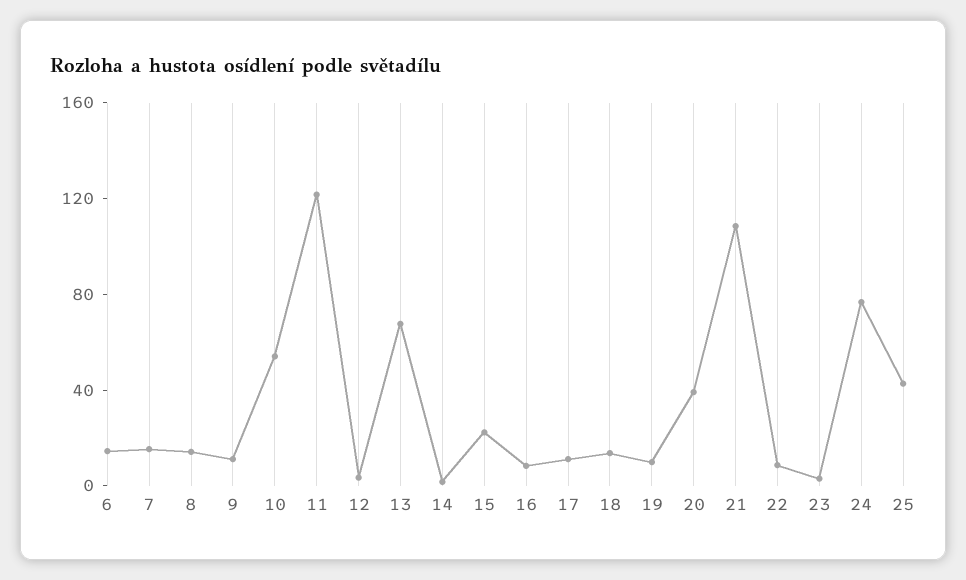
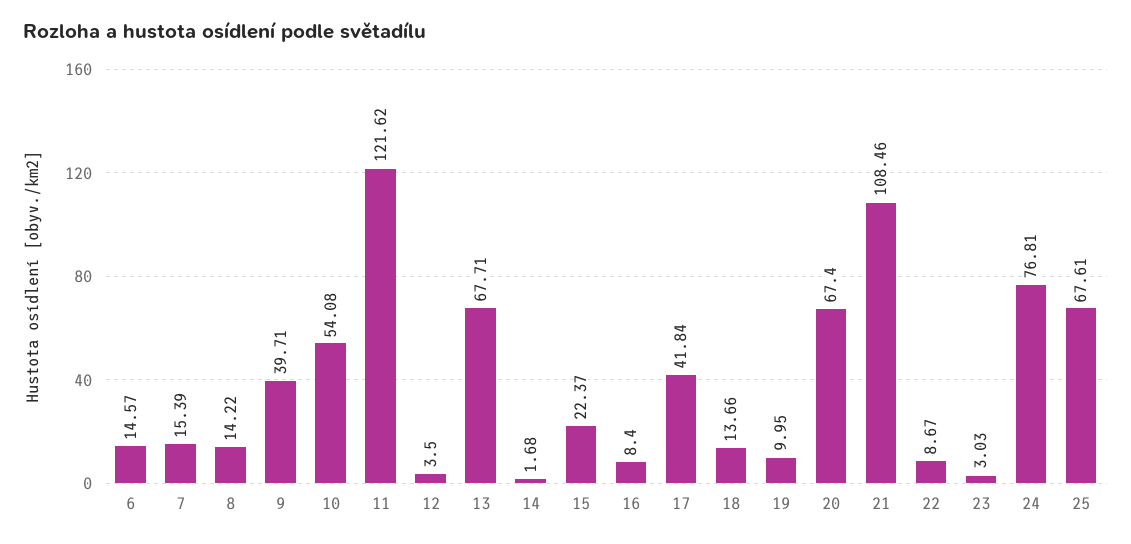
  {
    "6": 14.57,
    "7": 15.39,
    "8": 14.22,
-   "9": 10,
+   "9": 39.71,
    "10": 54.08,
    "11": 121.62,
    "12": 3.5,
    "13": 67.71,
    "14": 1.68,
    "15": 22.37,
    "16": 8.4,
-   "17": 10,
+   "17": 41.84,
    "18": 13.66,
    "19": 9.95,
-   "20": 40,
+   "20": 67.4,
    "21": 108.46,
    "22": 8.67,
    "23": 3.03,
    "24": 76.81,
-   "25": 40
+   "25": 67.61
  }

